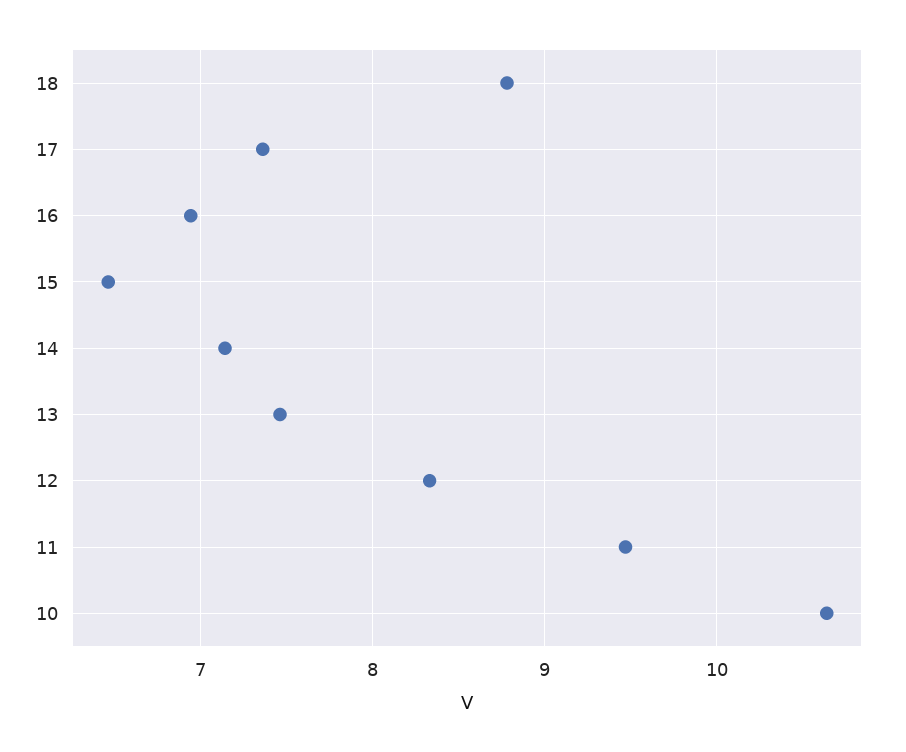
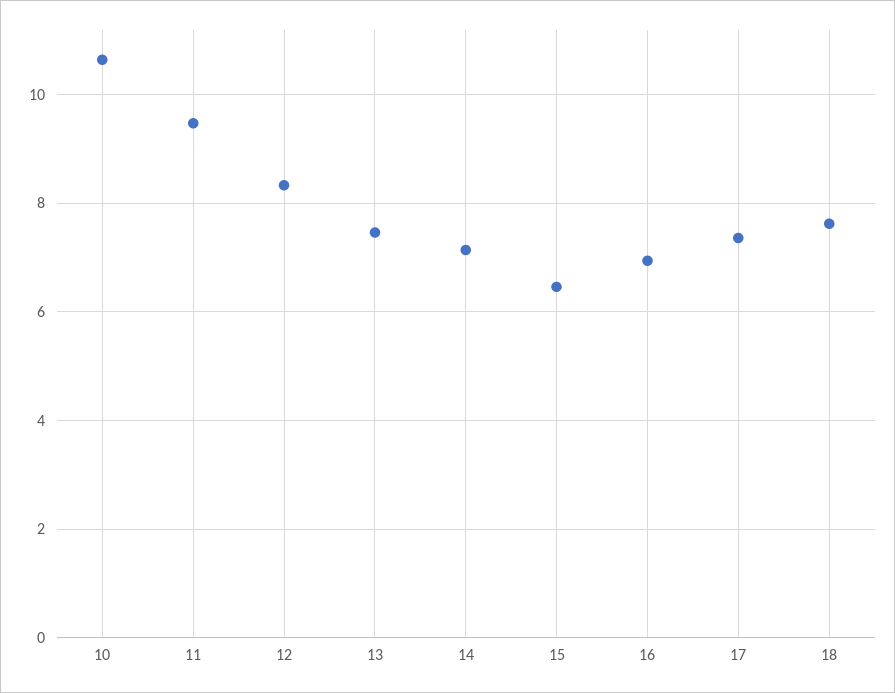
  {
-   "18": 8.8,
+   "18": 7.6,
    "17": 7.4,
    "16": 6.9,
    "15": 6.5,
    "14": 7.1,
    "13": 7.5,
    "12": 8.3,
    "11": 9.5,
    "10": 10.6
  }

